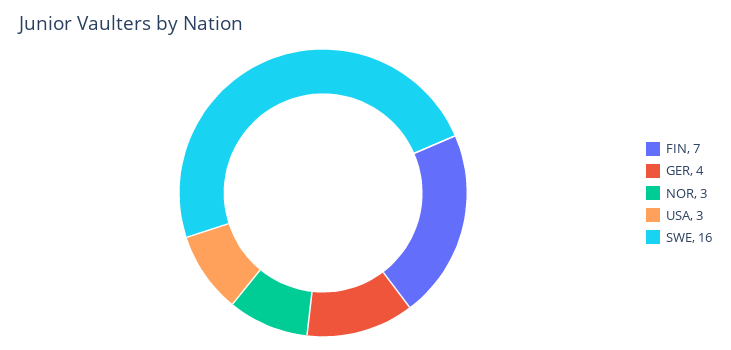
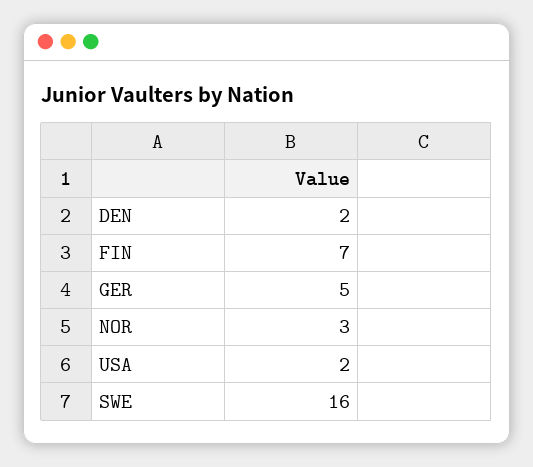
  {
    "FIN": 7,
-   "GER": 4,
+   "GER": 5,
    "NOR": 3,
-   "USA": 3,
+   "USA": 2,
-   "SWE": 16
+   "SWE": 16,
+   "DEN": 2
  }

